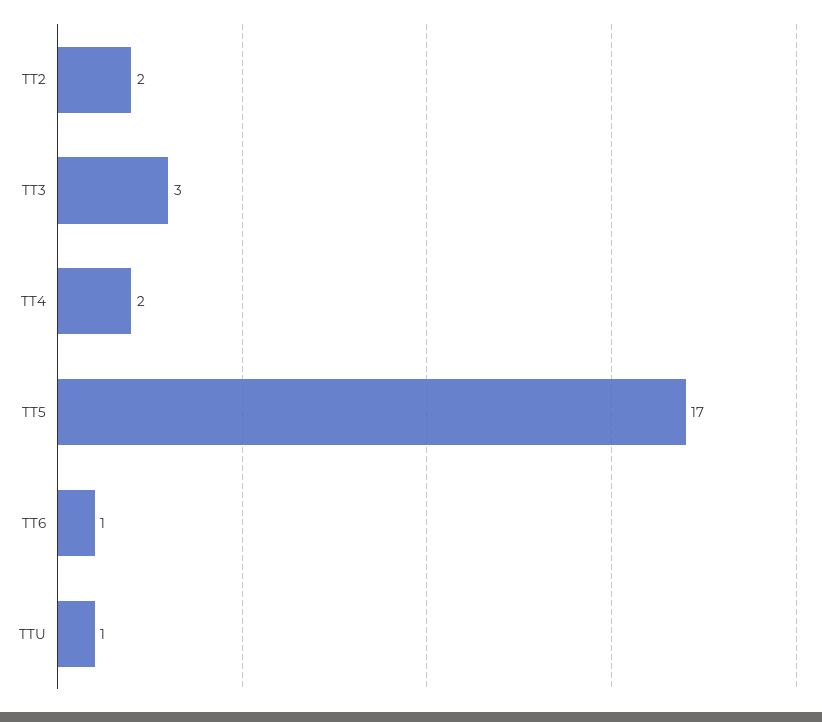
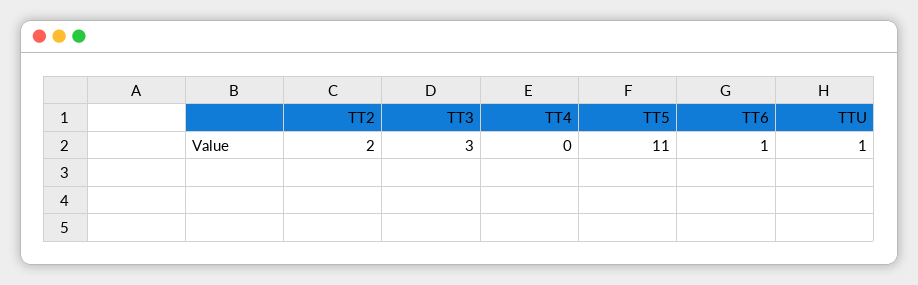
  {
    "TT2": 2,
    "TT3": 3,
-   "TT4": 2,
+   "TT4": 0,
-   "TT5": 17,
+   "TT5": 11,
    "TT6": 1,
    "TTU": 1
  }

